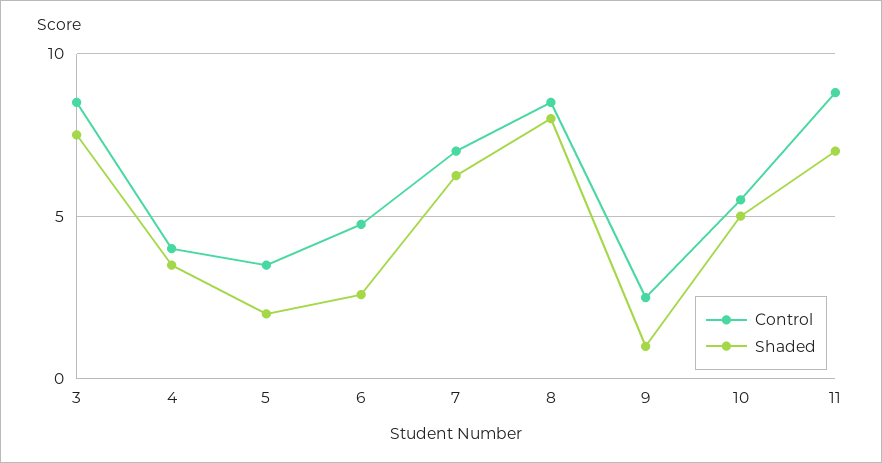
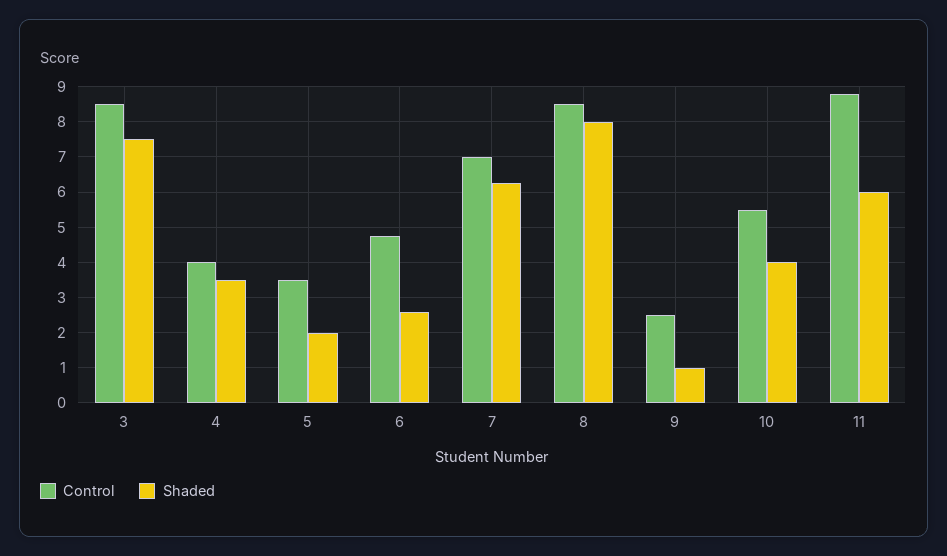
  {
    "Control": {
      "3": 8.6,
      "4": 4,
      "5": 3.6,
      "6": 4.8,
      "7": 7,
      "8": 8.6,
      "9": 2.6,
      "10": 5.6,
      "11": 8.8
    },
    "Shaded": {
      "3": 7.6,
      "4": 3.6,
      "5": 2,
      "6": 2.6,
      "7": 6.2,
      "8": 8,
      "9": 1,
-     "10": 5,
+     "10": 4,
-     "11": 7
+     "11": 6
    }
  }

